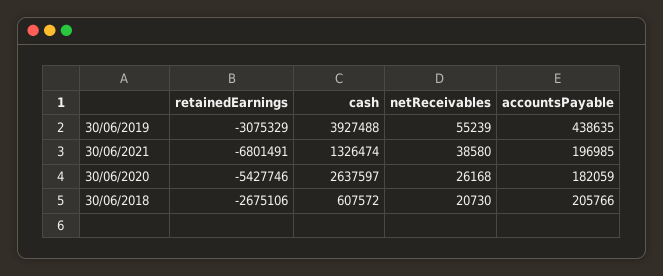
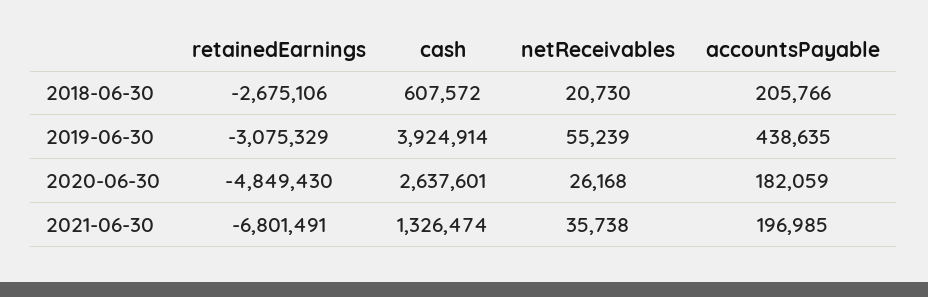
  {
    "retainedEarnings": {
      "30/06/2019": -3075329,
      "30/06/2021": -6801491,
-     "30/06/2020": -5427746,
+     "30/06/2020": -4849430,
      "30/06/2018": -2675106
    },
    "cash": {
-     "30/06/2019": 3927488,
+     "30/06/2019": 3924914,
      "30/06/2021": 1326474,
-     "30/06/2020": 2637597,
+     "30/06/2020": 2637601,
      "30/06/2018": 607572
    },
    "netReceivables": {
      "30/06/2019": 55239,
-     "30/06/2021": 38580,
+     "30/06/2021": 35738,
      "30/06/2020": 26168,
      "30/06/2018": 20730
    },
    "accountsPayable": {
      "30/06/2019": 438635,
      "30/06/2021": 196985,
      "30/06/2020": 182059,
      "30/06/2018": 205766
    }
  }

